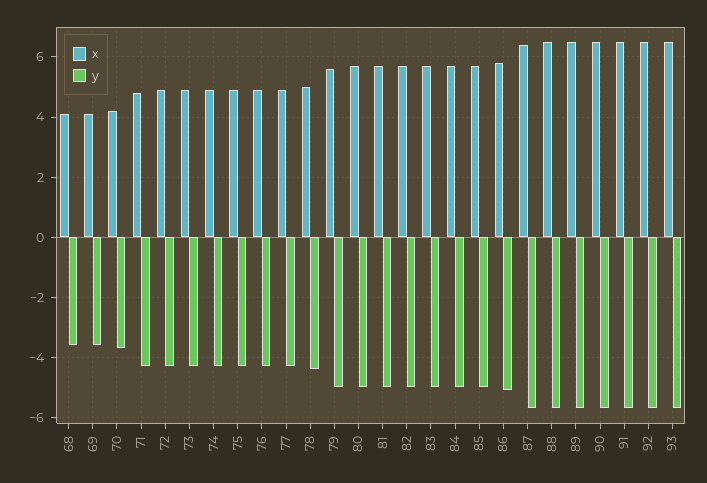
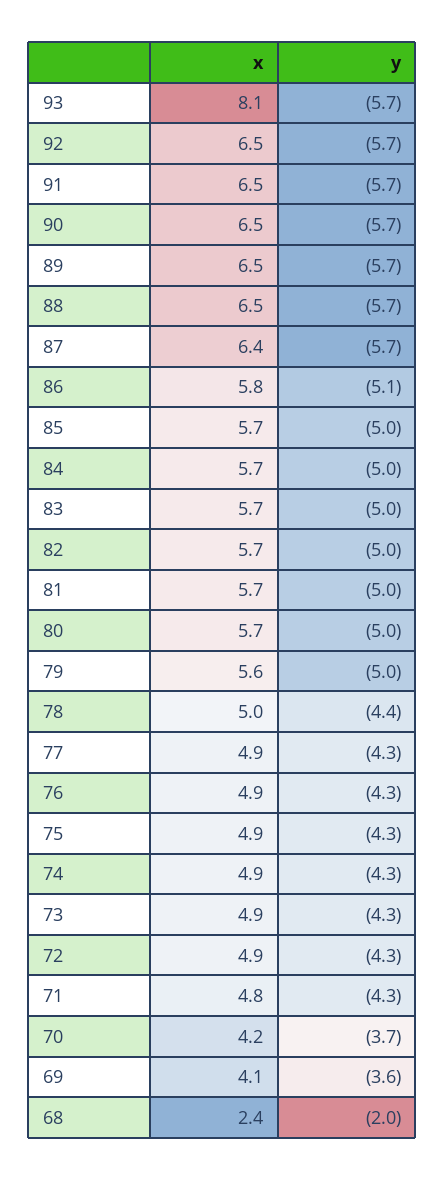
  {
    "x": {
-     "68": 4,
+     "68": 2.4,
      "69": 4.1,
      "70": 4.2,
      "71": 4.8,
      "72": 4.9,
      "73": 4.9,
      "74": 4.9,
      "75": 4.9,
      "76": 4.9,
      "77": 4.9,
      "78": 5,
      "79": 5.6,
      "80": 5.7,
      "81": 5.7,
      "82": 5.7,
      "83": 5.7,
      "84": 5.7,
      "85": 5.7,
      "86": 5.8,
      "87": 6.4,
      "88": 6.5,
      "89": 6.5,
      "90": 6.5,
      "91": 6.5,
      "92": 6.5,
-     "93": 6.5
+     "93": 8.1
    },
    "y": {
-     "68": -3.5,
+     "68": -2,
      "69": -3.6,
      "70": -3.7,
      "71": -4.3,
      "72": -4.3,
      "73": -4.3,
      "74": -4.3,
      "75": -4.3,
      "76": -4.3,
      "77": -4.3,
      "78": -4.4,
      "79": -5,
      "80": -5,
      "81": -5,
      "82": -5,
      "83": -5,
      "84": -5,
      "85": -5,
      "86": -5.1,
      "87": -5.7,
      "88": -5.7,
      "89": -5.7,
      "90": -5.7,
      "91": -5.7,
      "92": -5.7,
      "93": -5.7
    }
  }

